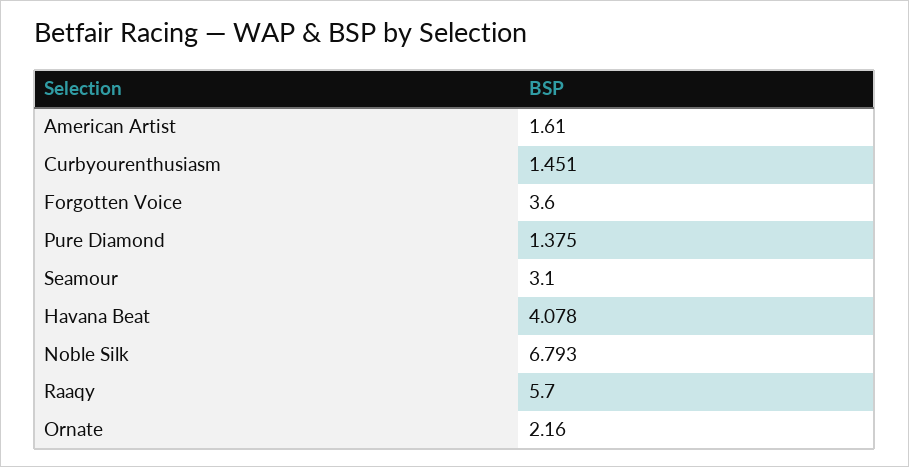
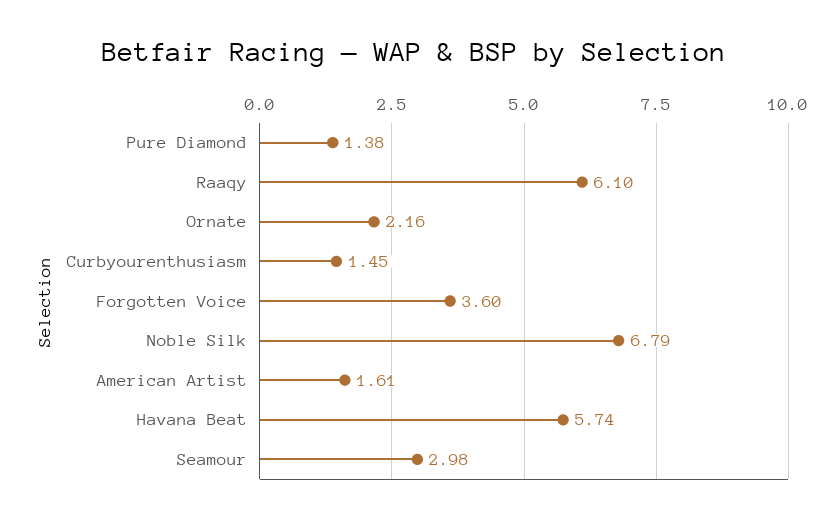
  {
    "American Artist": 1.61,
    "Curbyourenthusiasm": 1.451,
    "Forgotten Voice": 3.6,
    "Pure Diamond": 1.375,
-   "Seamour": 3.1,
+   "Seamour": 2.98,
-   "Havana Beat": 4.078,
+   "Havana Beat": 5.74,
    "Noble Silk": 6.793,
-   "Raaqy": 5.7,
+   "Raaqy": 6.1,
    "Ornate": 2.16
  }

